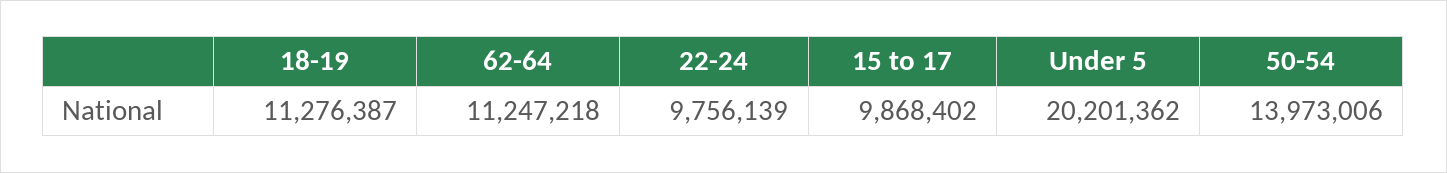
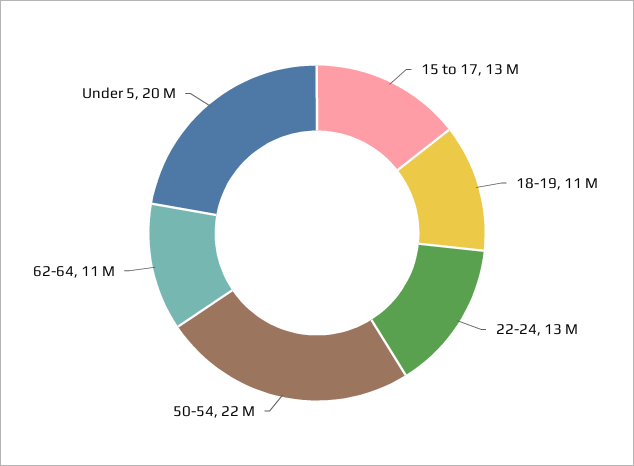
  {
    "18-19": 11276387,
    "62-64": 11247218,
-   "22-24": 9756139,
+   "22-24": 13000000,
-   "15 to 17": 9868402,
+   "15 to 17": 13000000,
    "Under 5": 20201362,
-   "50-54": 13973006
+   "50-54": 22000000
  }

